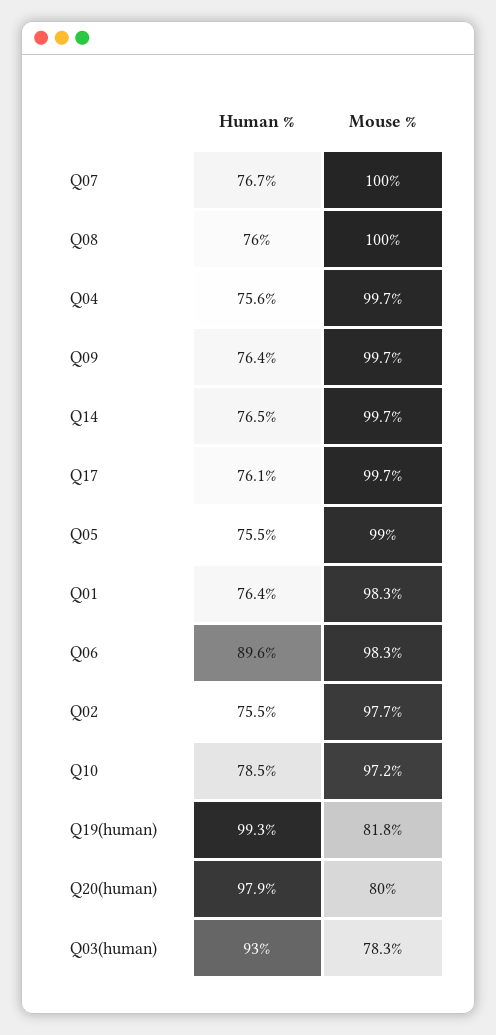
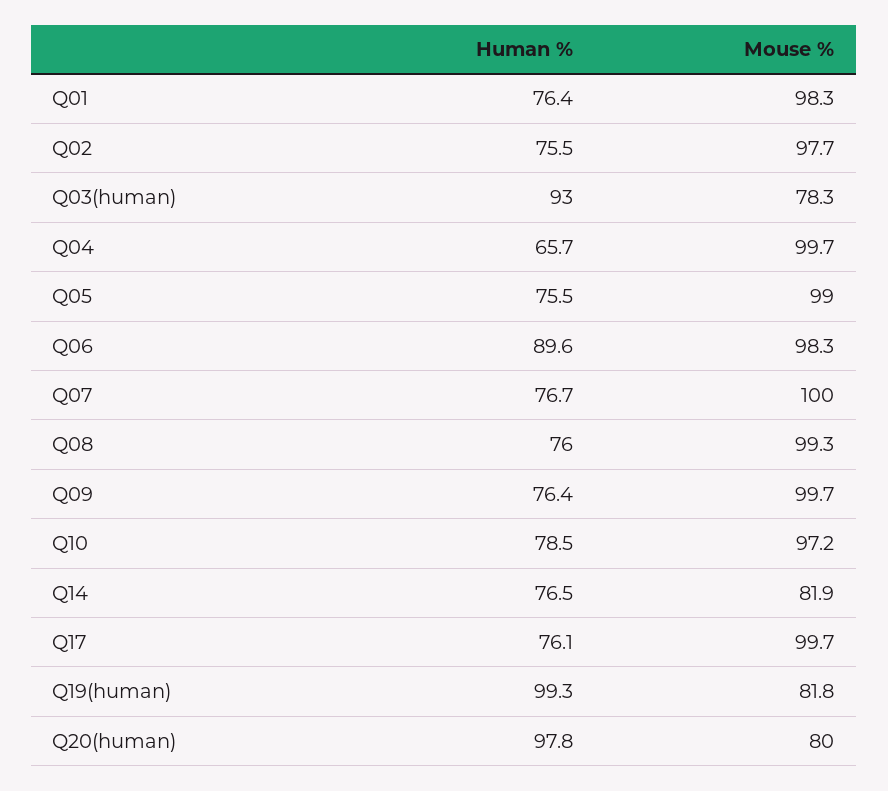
  {
    "Human %": {
      "Q07": 76.7,
      "Q08": 76,
-     "Q04": 75.6,
+     "Q04": 65.7,
      "Q09": 76.4,
      "Q14": 76.5,
      "Q17": 76.1,
      "Q05": 75.5,
      "Q01": 76.4,
      "Q06": 89.6,
      "Q02": 75.5,
      "Q10": 78.5,
      "Q19(human)": 99.3,
-     "Q20(human)": 97.9,
+     "Q20(human)": 97.8,
      "Q03(human)": 93
    },
    "Mouse %": {
      "Q07": 100,
-     "Q08": 100,
+     "Q08": 99.3,
      "Q04": 99.7,
      "Q09": 99.7,
-     "Q14": 99.7,
+     "Q14": 81.9,
      "Q17": 99.7,
      "Q05": 99,
      "Q01": 98.3,
      "Q06": 98.3,
      "Q02": 97.7,
      "Q10": 97.2,
      "Q19(human)": 81.8,
      "Q20(human)": 80,
      "Q03(human)": 78.3
    }
  }

